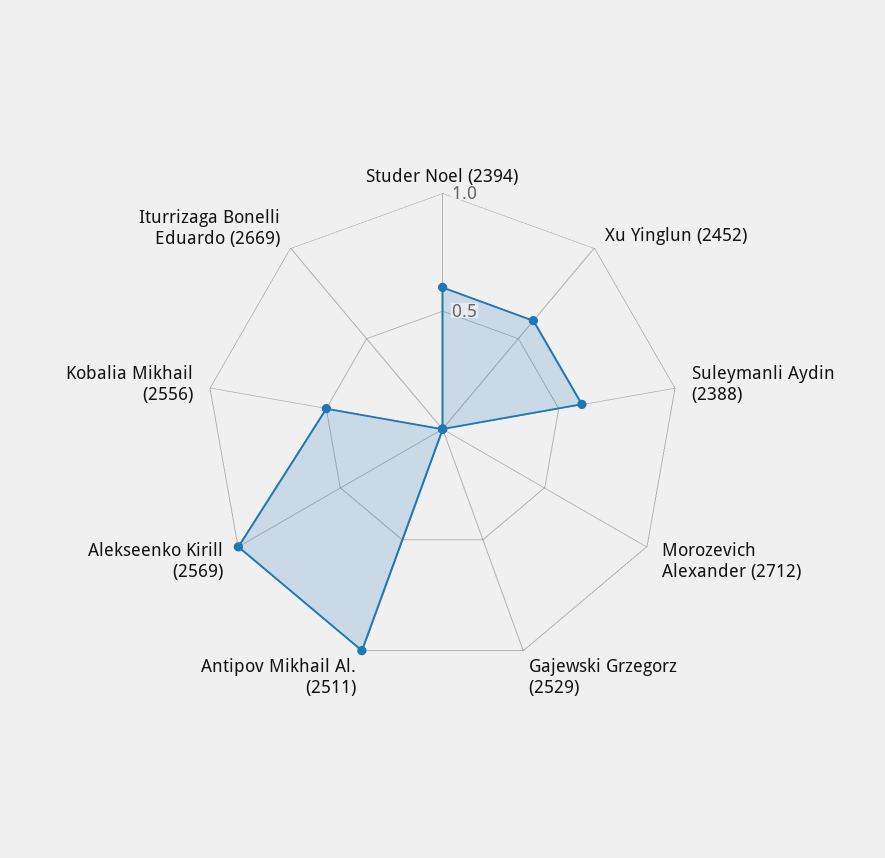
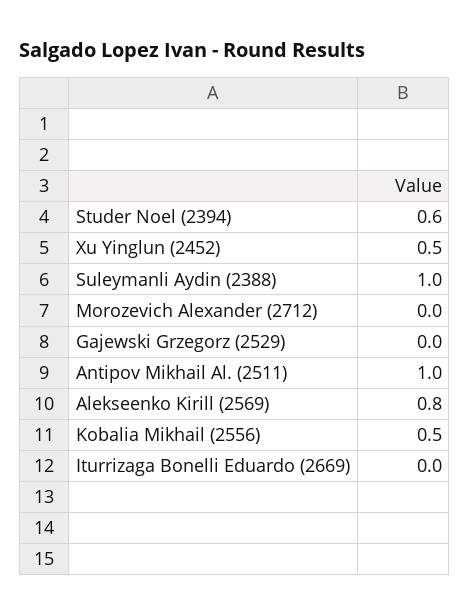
  {
    "Studer Noel (2394)": 0.6,
-   "Xu Yinglun (2452)": 0.6,
+   "Xu Yinglun (2452)": 0.5,
-   "Suleymanli Aydin (2388)": 0.6,
+   "Suleymanli Aydin (2388)": 1,
    "Morozevich Alexander (2712)": 0,
    "Gajewski Grzegorz (2529)": 0,
    "Antipov Mikhail Al. (2511)": 1,
-   "Alekseenko Kirill (2569)": 1,
+   "Alekseenko Kirill (2569)": 0.8,
    "Kobalia Mikhail (2556)": 0.5,
    "Iturrizaga Bonelli Eduardo (2669)": 0
  }

